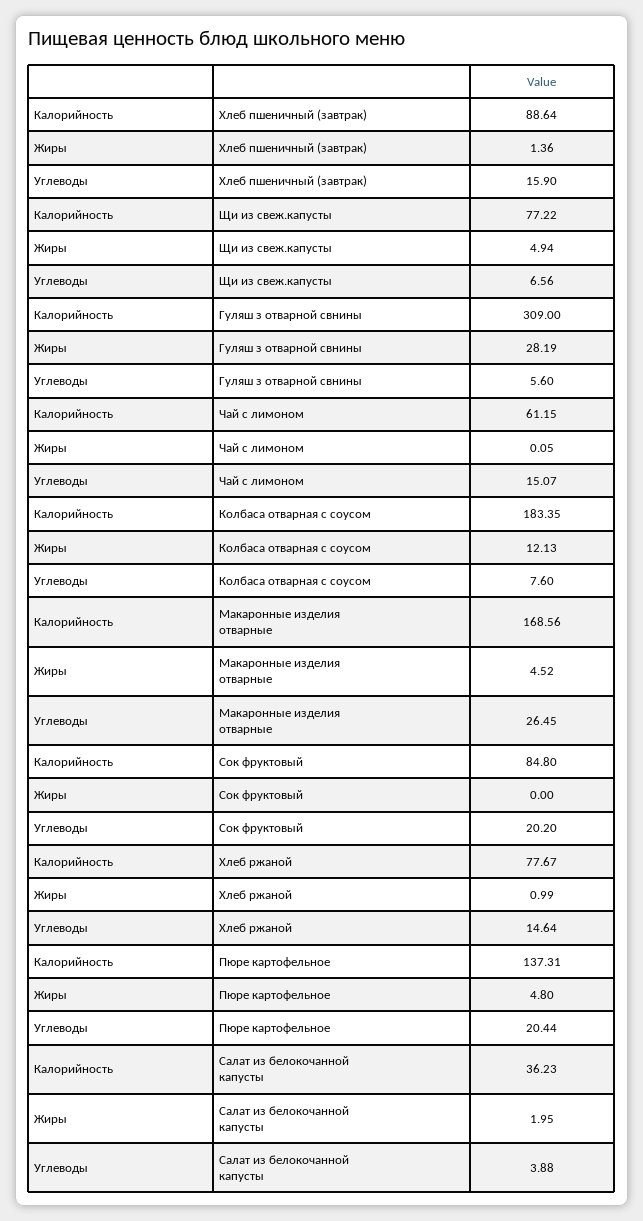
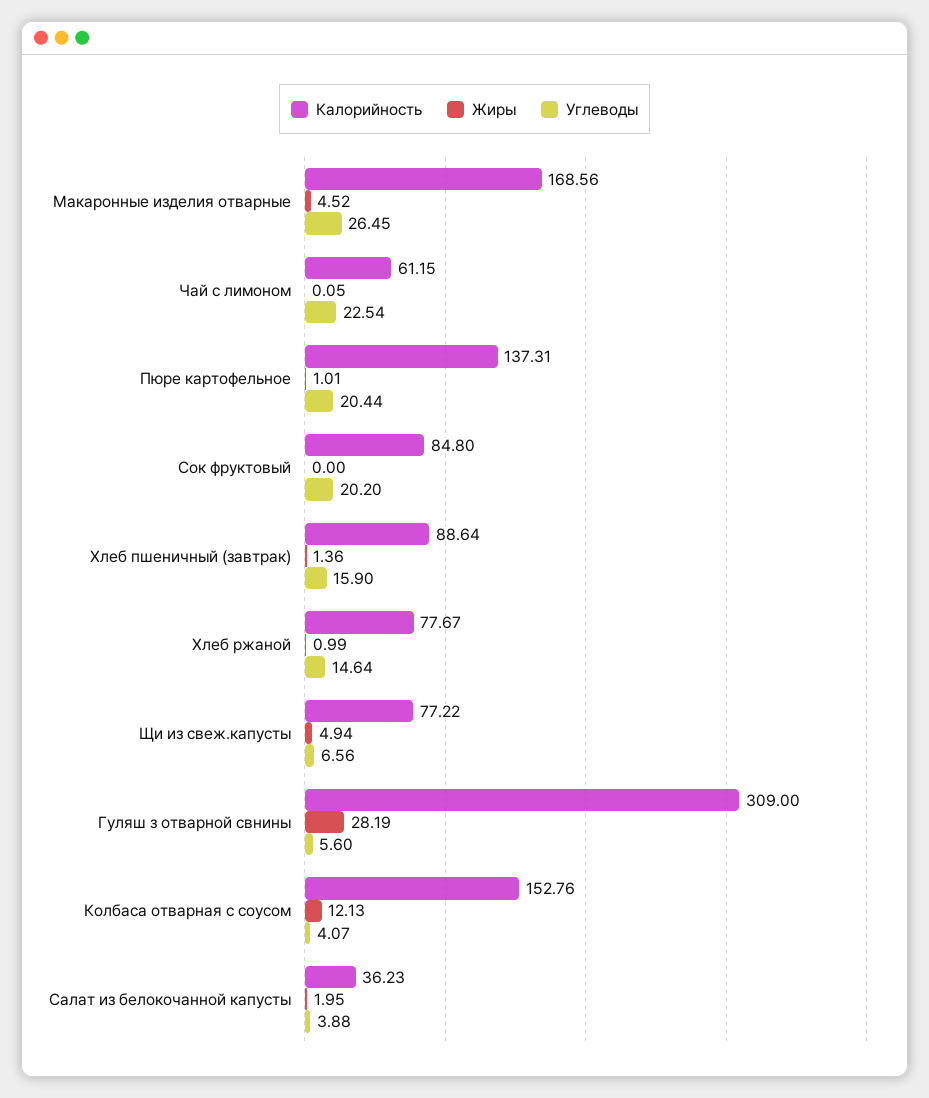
  {
    "Калорийность": {
      "Хлеб пшеничный (завтрак)": 88.64,
      "Щи из свеж.капусты": 77.22,
      "Гуляш з отварной свнины": 309,
      "Чай с лимоном": 61.15,
-     "Колбаса отварная с соусом": 183.35,
+     "Колбаса отварная с соусом": 152.76,
      "Макаронные изделия отварные": 168.56,
      "Сок фруктовый": 84.8,
      "Хлеб ржаной": 77.67,
      "Пюре картофельное": 137.31,
      "Салат из белокочанной капусты": 36.23
    },
    "Жиры": {
      "Хлеб пшеничный (завтрак)": 1.36,
      "Щи из свеж.капусты": 4.94,
      "Гуляш з отварной свнины": 28.19,
      "Чай с лимоном": 0.05,
      "Колбаса отварная с соусом": 12.13,
      "Макаронные изделия отварные": 4.52,
      "Сок фруктовый": 0,
      "Хлеб ржаной": 0.99,
-     "Пюре картофельное": 4.8,
+     "Пюре картофельное": 1.01,
      "Салат из белокочанной капусты": 1.95
    },
    "Углеводы": {
      "Хлеб пшеничный (завтрак)": 15.9,
      "Щи из свеж.капусты": 6.56,
      "Гуляш з отварной свнины": 5.6,
-     "Чай с лимоном": 15.07,
+     "Чай с лимоном": 22.54,
-     "Колбаса отварная с соусом": 7.6,
+     "Колбаса отварная с соусом": 4.07,
      "Макаронные изделия отварные": 26.45,
      "Сок фруктовый": 20.2,
      "Хлеб ржаной": 14.64,
      "Пюре картофельное": 20.44,
      "Салат из белокочанной капусты": 3.88
    }
  }

